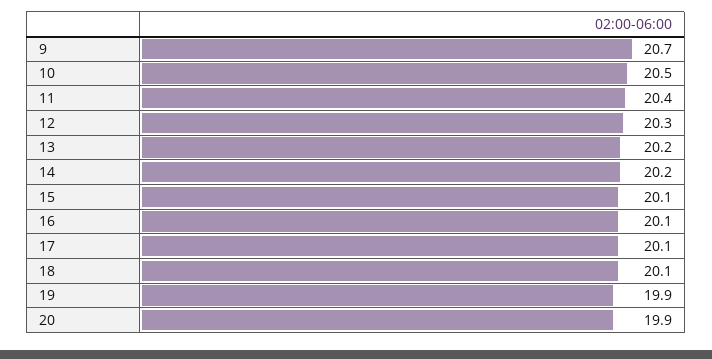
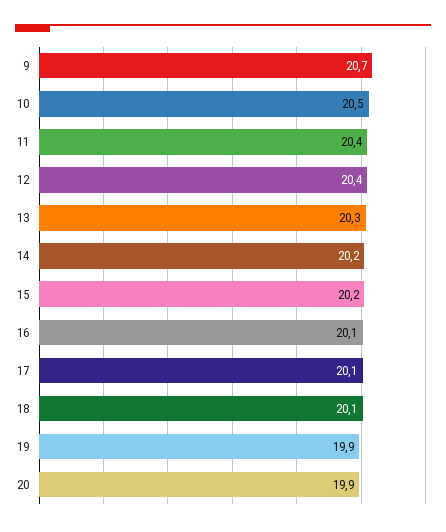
  {
    "9": 20.7,
    "10": 20.5,
    "11": 20.4,
-   "12": 20.3,
+   "12": 20.4,
-   "13": 20.2,
+   "13": 20.3,
    "14": 20.2,
-   "15": 20.1,
+   "15": 20.2,
    "16": 20.1,
    "17": 20.1,
    "18": 20.1,
    "19": 19.9,
    "20": 19.9
  }

